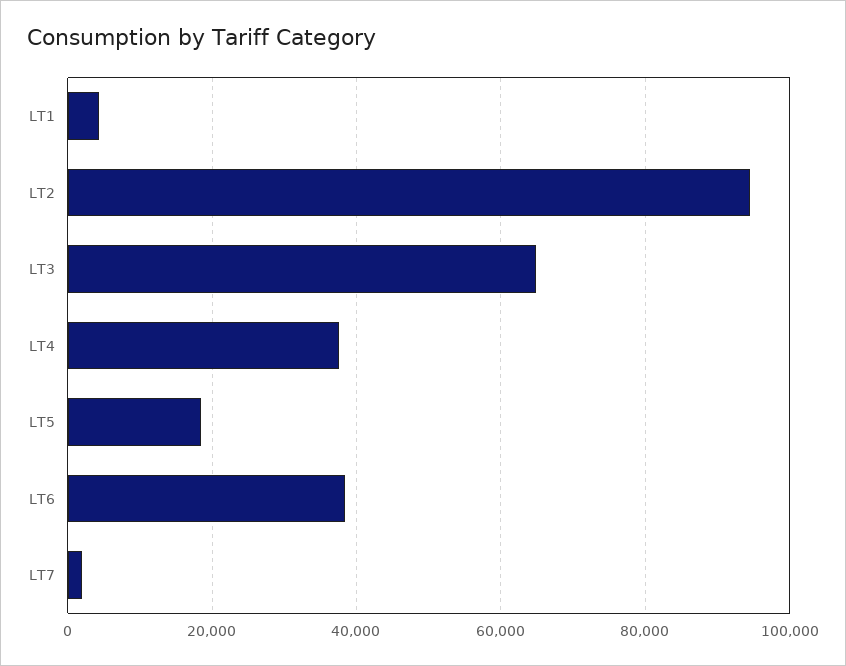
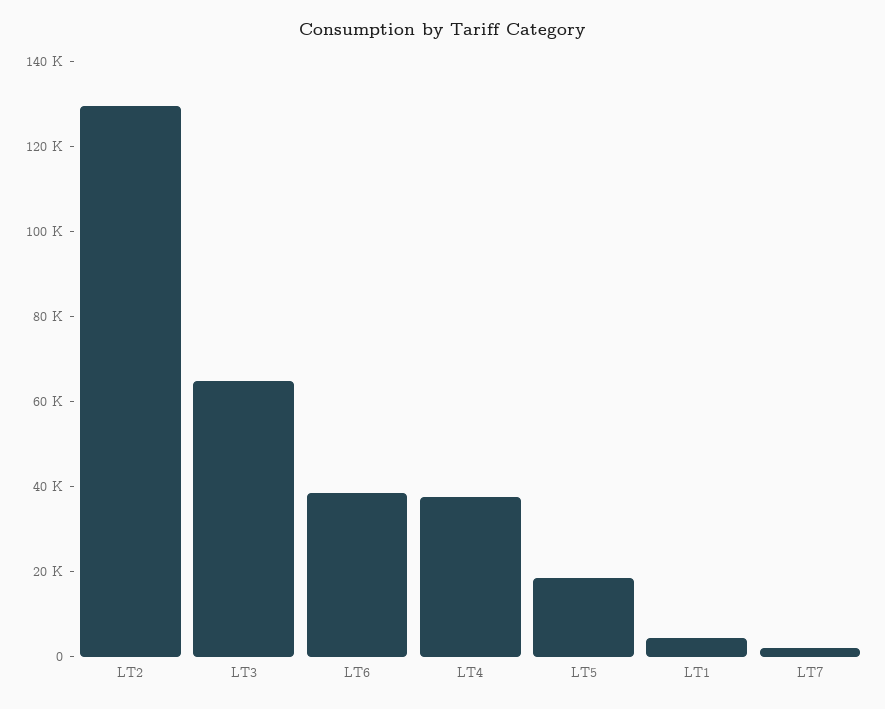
  {
    "LT1": 4000,
-   "LT2": 94000,
+   "LT2": 130000,
    "LT3": 64000,
    "LT4": 38000,
    "LT5": 18000,
    "LT6": 38000,
    "LT7": 2000
  }

